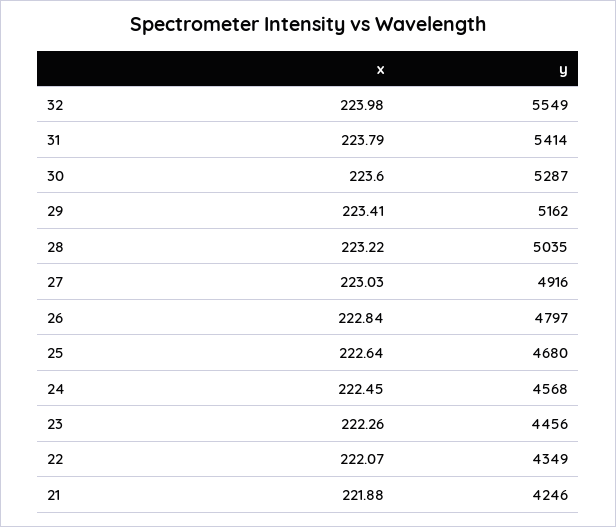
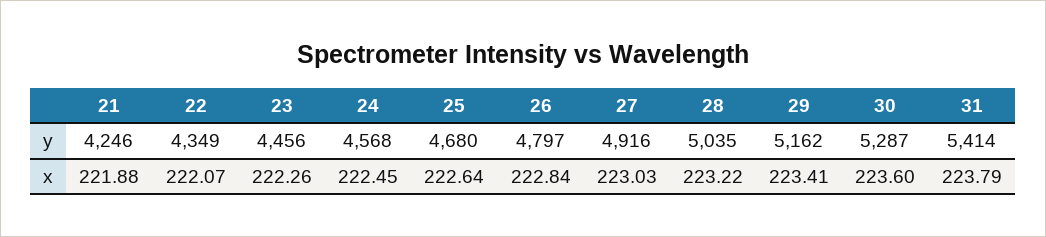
  {
    "x": {
-     "32": 223.98,
      "31": 223.79,
      "30": 223.6,
      "29": 223.41,
      "28": 223.22,
      "27": 223.03,
      "26": 222.84,
      "25": 222.64,
      "24": 222.45,
      "23": 222.26,
      "22": 222.07,
      "21": 221.88
    },
    "y": {
-     "32": 5549,
      "31": 5414,
      "30": 5287,
      "29": 5162,
      "28": 5035,
      "27": 4916,
      "26": 4797,
      "25": 4680,
      "24": 4568,
      "23": 4456,
      "22": 4349,
      "21": 4246
    }
  }

